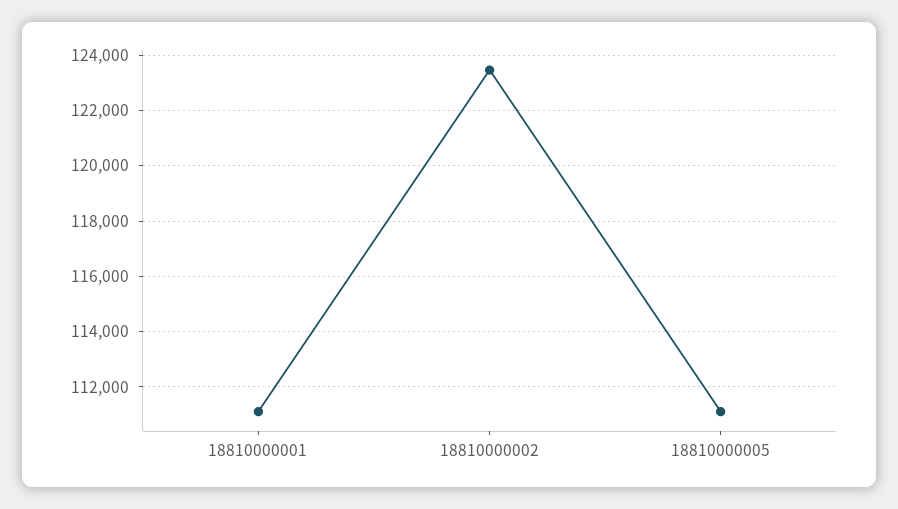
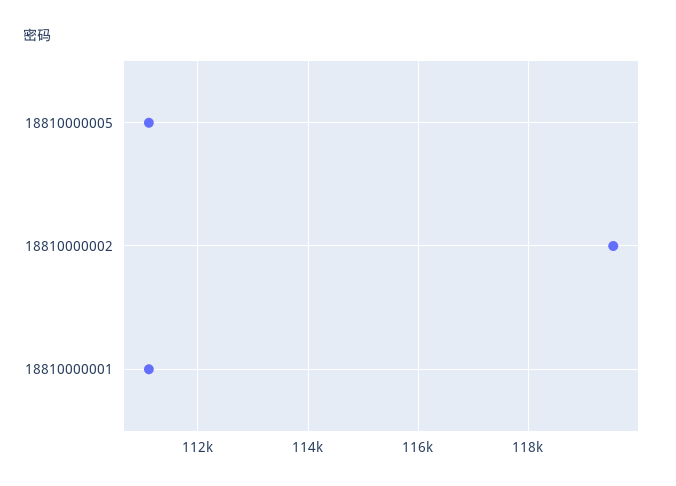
  {
    "18810000001": 111200,
-   "18810000002": 123500,
+   "18810000002": 119600,
    "18810000005": 111200
  }

